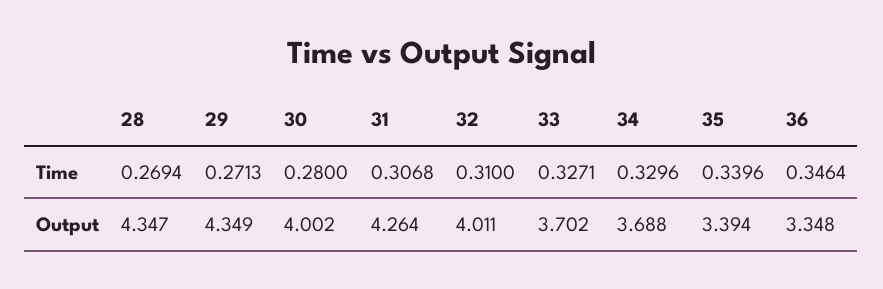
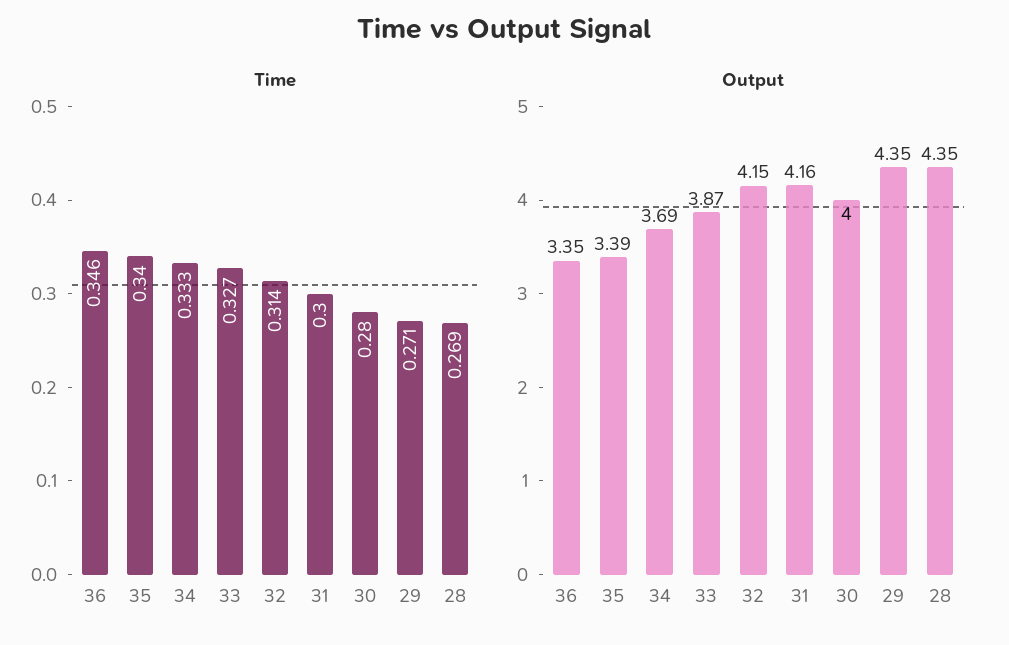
  {
    "Time": {
      "28": 0.2694,
      "29": 0.2713,
      "30": 0.28,
-     "31": 0.3068,
+     "31": 0.3,
-     "32": 0.31,
+     "32": 0.314,
      "33": 0.3271,
-     "34": 0.3296,
+     "34": 0.333,
      "35": 0.3396,
      "36": 0.3464
    },
    "Output": {
      "28": 4.347,
      "29": 4.349,
      "30": 4.002,
-     "31": 4.264,
+     "31": 4.16,
-     "32": 4.011,
+     "32": 4.15,
-     "33": 3.702,
+     "33": 3.87,
      "34": 3.688,
      "35": 3.394,
      "36": 3.348
    }
  }

